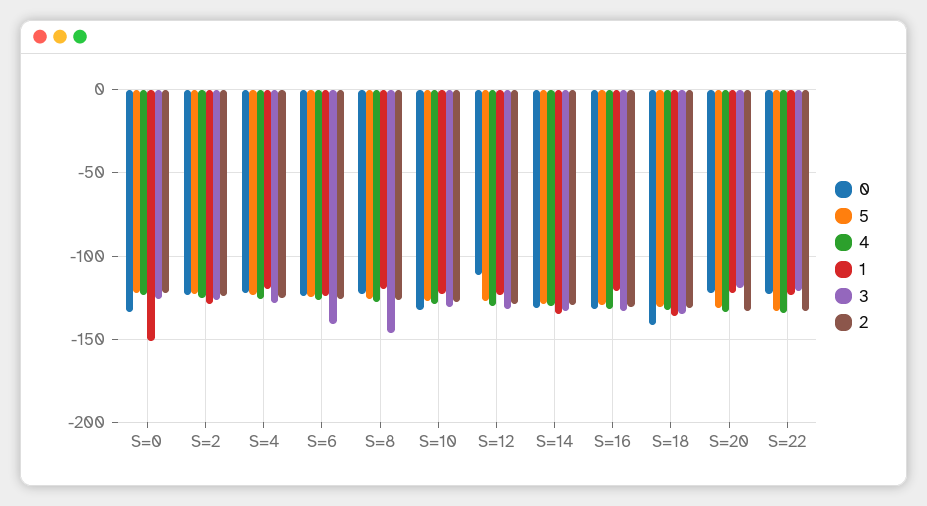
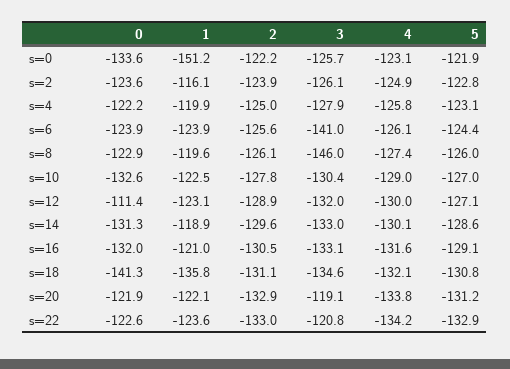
  {
    "0": {
      "S=0": -133.6,
      "S=2": -123.6,
      "S=4": -122.2,
      "S=6": -123.9,
      "S=8": -122.9,
      "S=10": -132.6,
      "S=12": -111.4,
      "S=14": -131.3,
      "S=16": -132,
      "S=18": -141.3,
      "S=20": -121.9,
      "S=22": -122.6
    },
    "5": {
      "S=0": -121.9,
      "S=2": -122.8,
      "S=4": -123.1,
      "S=6": -124.4,
      "S=8": -126,
      "S=10": -127,
      "S=12": -127.1,
      "S=14": -128.6,
      "S=16": -129.1,
      "S=18": -130.8,
      "S=20": -131.2,
      "S=22": -132.9
    },
    "4": {
      "S=0": -123.1,
      "S=2": -124.9,
      "S=4": -125.8,
      "S=6": -126.1,
      "S=8": -127.4,
      "S=10": -129,
      "S=12": -130,
      "S=14": -130.1,
      "S=16": -131.6,
      "S=18": -132.1,
      "S=20": -133.8,
      "S=22": -134.2
    },
    "1": {
      "S=0": -151.2,
-     "S=2": -130,
+     "S=2": -116.1,
      "S=4": -119.9,
      "S=6": -123.9,
      "S=8": -119.6,
      "S=10": -122.5,
      "S=12": -123.1,
-     "S=14": -135,
+     "S=14": -118.9,
      "S=16": -121,
      "S=18": -135.8,
      "S=20": -122.1,
      "S=22": -123.6
    },
    "3": {
      "S=0": -125.7,
      "S=2": -126.1,
      "S=4": -127.9,
      "S=6": -141,
      "S=8": -146,
      "S=10": -130.4,
      "S=12": -132,
      "S=14": -133,
      "S=16": -133.1,
      "S=18": -134.6,
      "S=20": -119.1,
      "S=22": -120.8
    },
    "2": {
      "S=0": -122.2,
      "S=2": -123.9,
      "S=4": -125,
      "S=6": -125.6,
      "S=8": -126.1,
      "S=10": -127.8,
      "S=12": -128.9,
      "S=14": -129.6,
      "S=16": -130.5,
      "S=18": -131.1,
      "S=20": -132.9,
      "S=22": -133
    }
  }

